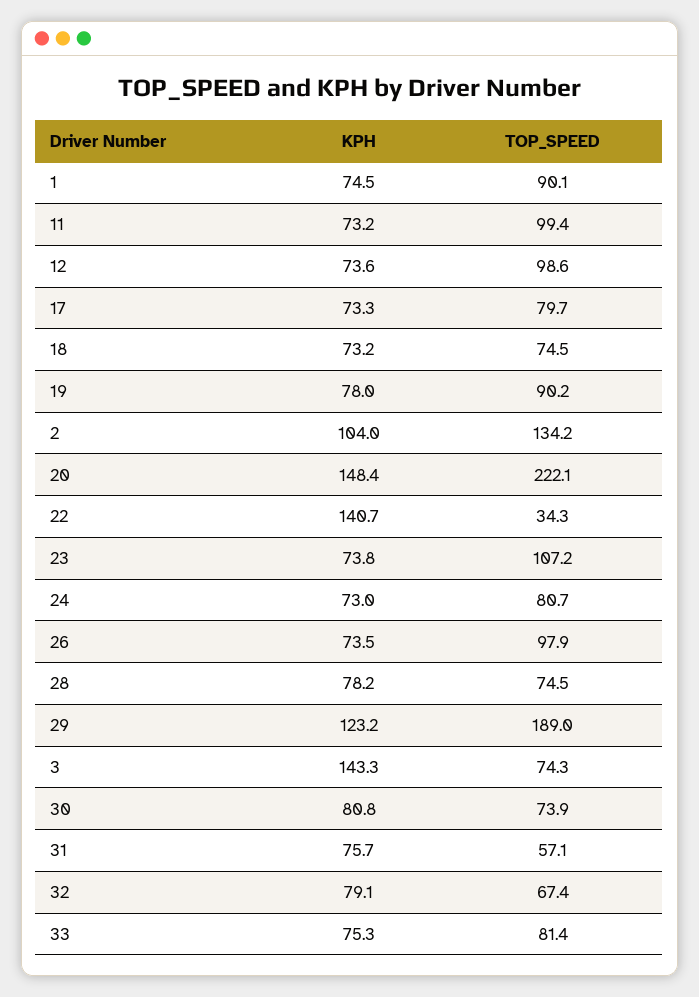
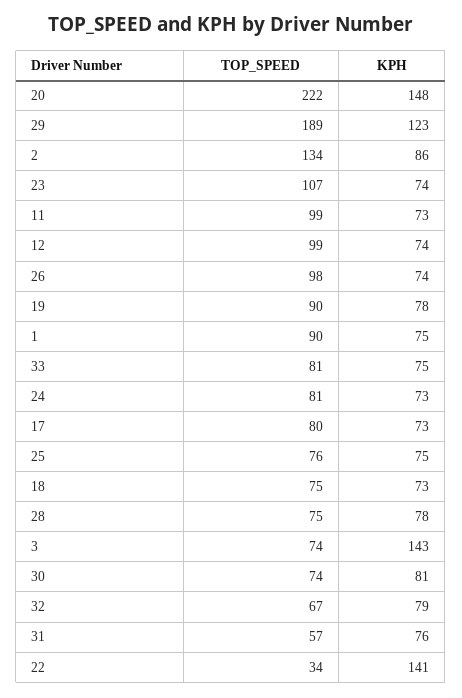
  {
    "KPH": {
      "1": 74.5,
      "11": 73.2,
      "12": 73.6,
      "17": 73.3,
      "18": 73.2,
      "19": 78,
-     "2": 104,
+     "2": 86,
      "20": 148.4,
      "22": 140.7,
      "23": 73.8,
      "24": 73,
      "26": 73.5,
      "28": 78.2,
      "29": 123.2,
      "3": 143.3,
      "30": 80.8,
      "31": 75.7,
      "32": 79.1,
-     "33": 75.3
+     "33": 75.3,
+     "25": 75
    },
    "TOP_SPEED": {
      "1": 90.1,
      "11": 99.4,
      "12": 98.6,
      "17": 79.7,
      "18": 74.5,
      "19": 90.2,
      "2": 134.2,
      "20": 222.1,
      "22": 34.3,
      "23": 107.2,
      "24": 80.7,
      "26": 97.9,
      "28": 74.5,
      "29": 189,
      "3": 74.3,
      "30": 73.9,
      "31": 57.1,
      "32": 67.4,
-     "33": 81.4
+     "33": 81.4,
+     "25": 76
    }
  }

